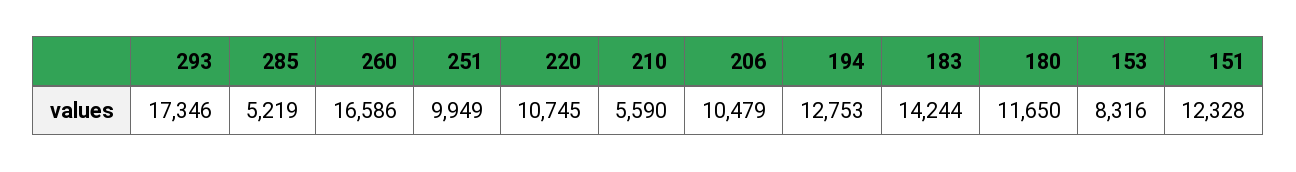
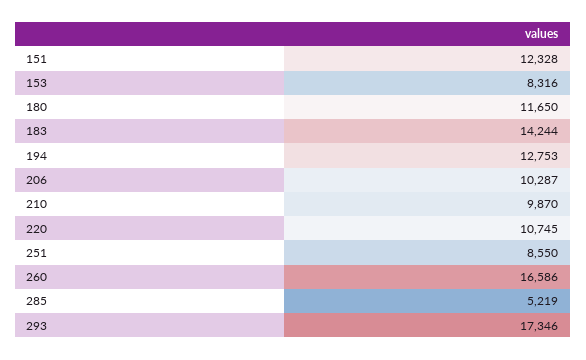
  {
    "293": 17346,
    "285": 5219,
    "260": 16586,
-   "251": 9949,
+   "251": 8550,
    "220": 10745,
-   "210": 5590,
+   "210": 9870,
-   "206": 10479,
+   "206": 10287,
    "194": 12753,
    "183": 14244,
    "180": 11650,
    "153": 8316,
    "151": 12328
  }

